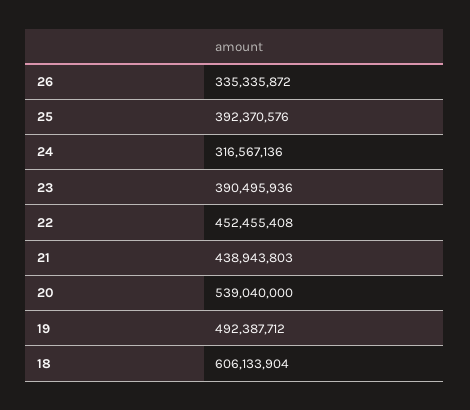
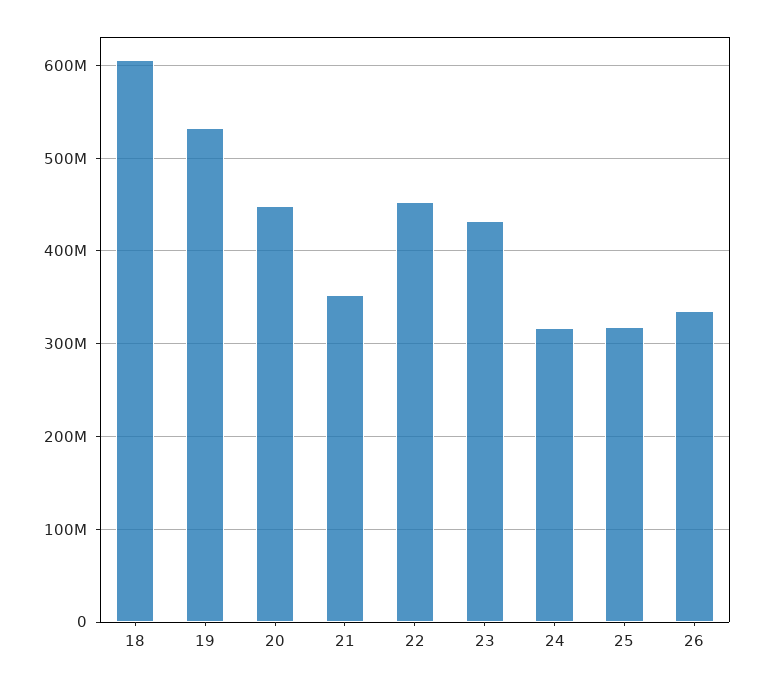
  {
    "26": 335335872,
-   "25": 392370576,
+   "25": 320000000,
    "24": 316567136,
-   "23": 390495936,
+   "23": 430000000,
    "22": 452455408,
-   "21": 438943803,
+   "21": 350000000,
-   "20": 539040000,
+   "20": 450000000,
-   "19": 492387712,
+   "19": 530000000,
    "18": 606133904
  }

